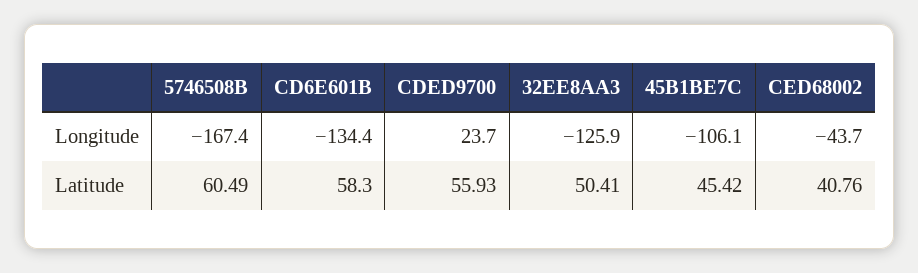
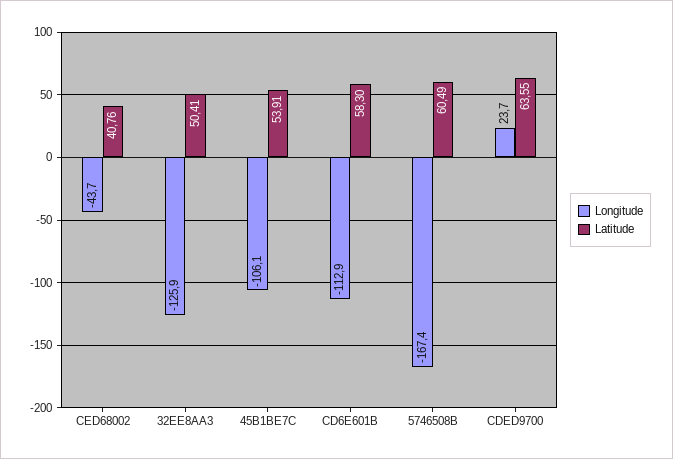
  {
    "Longitude": {
      "5746508B": -167.4,
-     "CD6E601B": -134.4,
+     "CD6E601B": -112.9,
      "CDED9700": 23.7,
      "32EE8AA3": -125.9,
      "45B1BE7C": -106.1,
      "CED68002": -43.7
    },
    "Latitude": {
      "5746508B": 60.49,
      "CD6E601B": 58.3,
-     "CDED9700": 55.93,
+     "CDED9700": 63.55,
      "32EE8AA3": 50.41,
-     "45B1BE7C": 45.42,
+     "45B1BE7C": 53.91,
      "CED68002": 40.76
    }
  }

